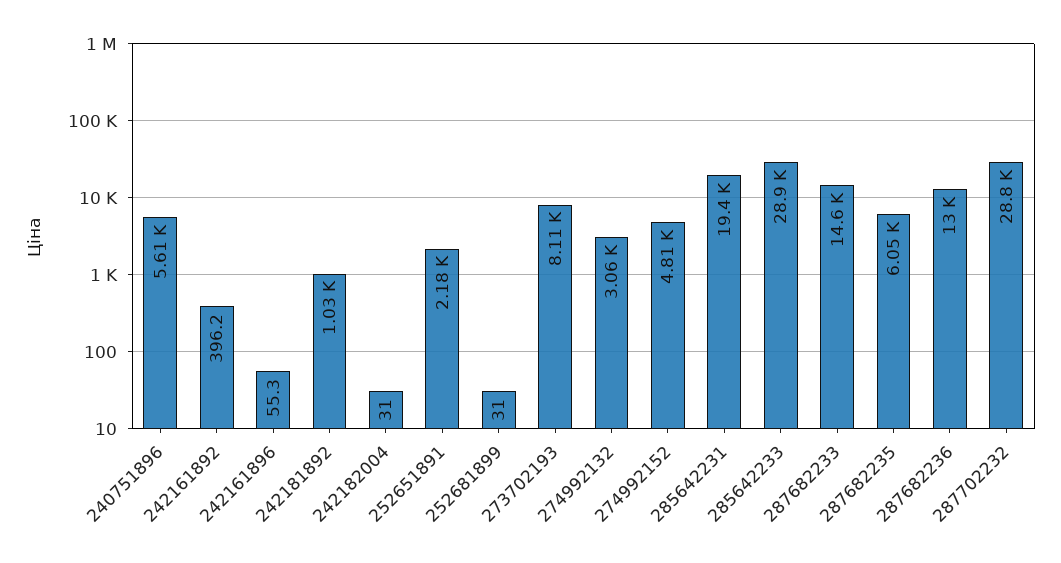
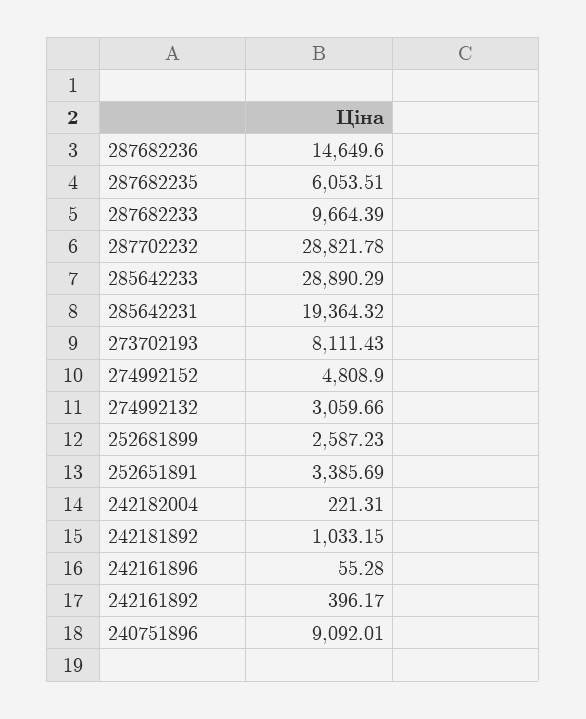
  {
-   "240751896": 5610,
+   "240751896": 9092.01,
    "242161892": 396.17,
    "242161896": 55.28,
    "242181892": 1033.15,
-   "242182004": 31,
+   "242182004": 221.31,
-   "252651891": 2180,
+   "252651891": 3385.69,
-   "252681899": 31,
+   "252681899": 2587.23,
    "273702193": 8111.43,
    "274992132": 3059.66,
    "274992152": 4808.9,
    "285642231": 19364.32,
    "285642233": 28890.29,
-   "287682233": 14600,
+   "287682233": 9664.39,
    "287682235": 6053.51,
-   "287682236": 13000,
+   "287682236": 14649.6,
    "287702232": 28821.78
  }

